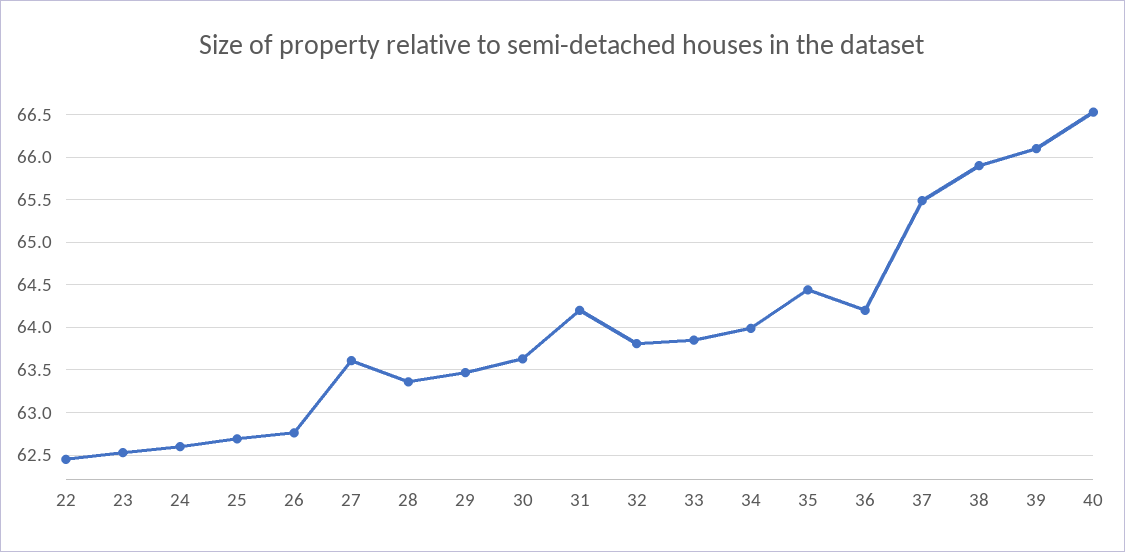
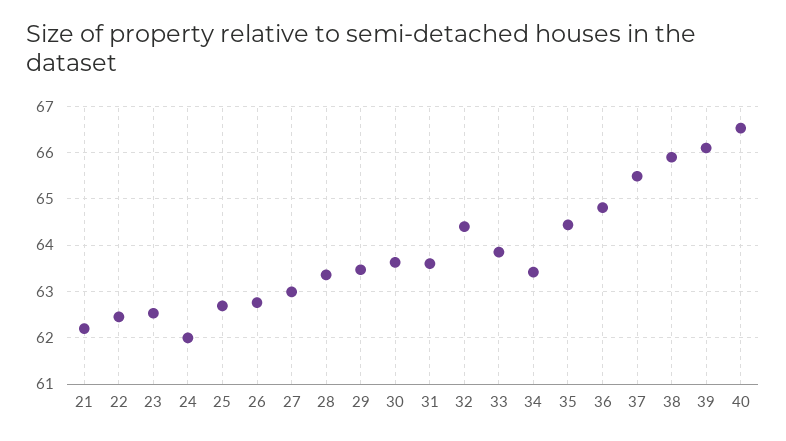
  {
    "22": 62.5,
    "23": 62.5,
-   "24": 62.6,
+   "24": 62,
    "25": 62.7,
    "26": 62.8,
-   "27": 63.6,
+   "27": 63,
    "28": 63.4,
    "29": 63.5,
    "30": 63.6,
-   "31": 64.2,
+   "31": 63.6,
-   "32": 63.8,
+   "32": 64.4,
    "33": 63.9,
-   "34": 64,
+   "34": 63.4,
    "35": 64.4,
-   "36": 64.2,
+   "36": 64.8,
    "37": 65.5,
    "38": 65.9,
    "39": 66.1,
-   "40": 66.5
+   "40": 66.5,
+   "21": 62.2
  }

